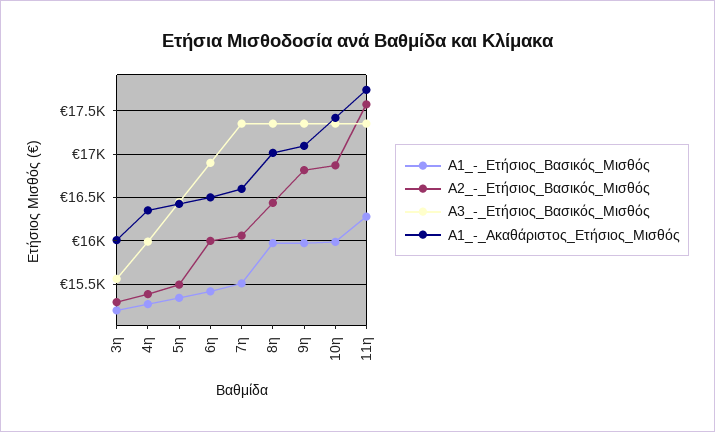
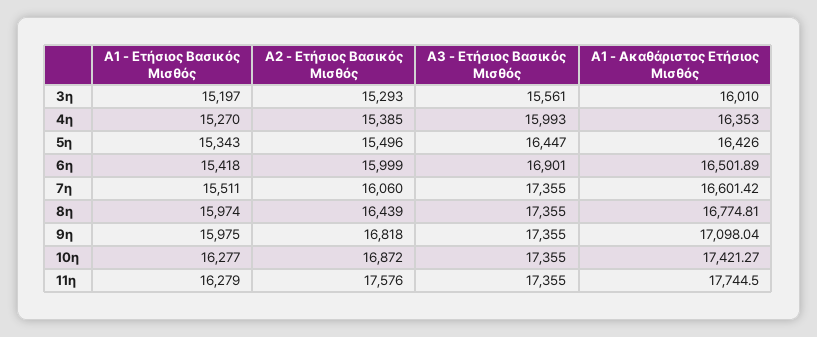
  {
    "A1_-_Ετήσιος_Βασικός_Μισθός": {
      "3η": 15197,
      "4η": 15270,
      "5η": 15343,
      "6η": 15418,
      "7η": 15511,
      "8η": 15974,
      "9η": 15975,
-     "10η": 16000,
+     "10η": 16277,
      "11η": 16279
    },
    "A2_-_Ετήσιος_Βασικός_Μισθός": {
      "3η": 15293,
      "4η": 15385,
      "5η": 15496,
      "6η": 15999,
      "7η": 16060,
      "8η": 16439,
      "9η": 16818,
      "10η": 16872,
      "11η": 17576
    },
    "A3_-_Ετήσιος_Βασικός_Μισθός": {
      "3η": 15561,
      "4η": 15993,
      "5η": 16447,
      "6η": 16901,
      "7η": 17355,
      "8η": 17355,
      "9η": 17355,
      "10η": 17355,
      "11η": 17355
    },
    "A1_-_Ακαθάριστος_Ετήσιος_Μισθός": {
      "3η": 16010,
      "4η": 16353,
      "5η": 16426,
      "6η": 16501.89,
      "7η": 16601.42,
-     "8η": 17000,
+     "8η": 16774.81,
      "9η": 17098.04,
      "10η": 17421.27,
      "11η": 17744.5
    }
  }

